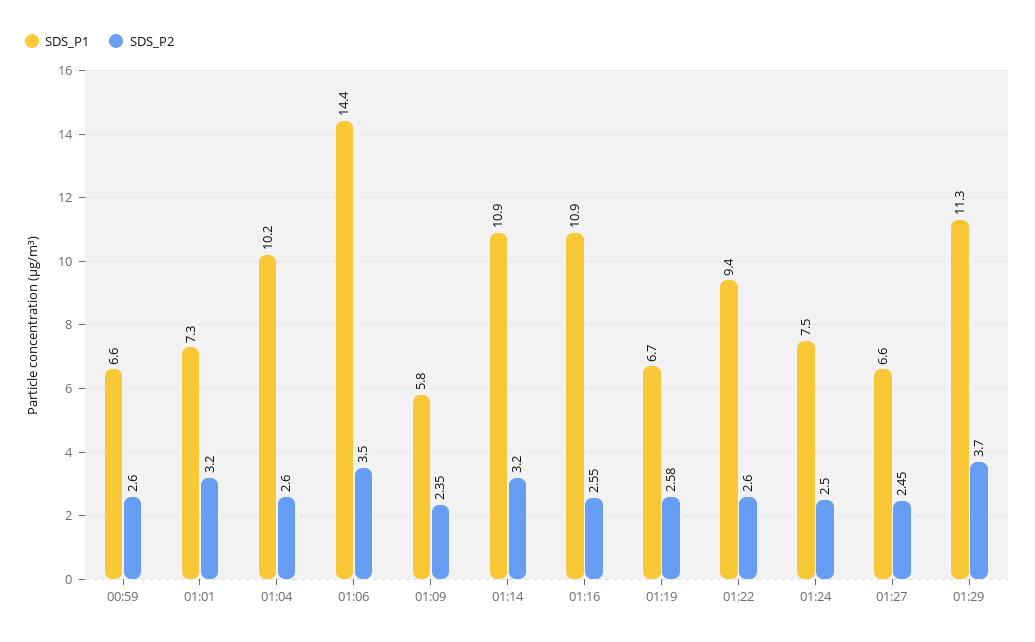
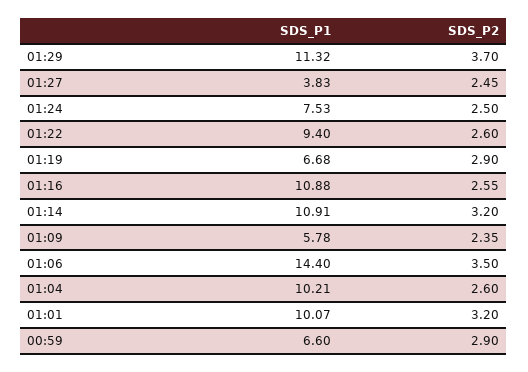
  {
    "SDS_P1": {
      "00:59": 6.6,
-     "01:01": 7.3,
+     "01:01": 10.07,
      "01:04": 10.21,
      "01:06": 14.4,
      "01:09": 5.78,
      "01:14": 10.91,
      "01:16": 10.88,
      "01:19": 6.68,
      "01:22": 9.4,
      "01:24": 7.53,
-     "01:27": 6.6,
+     "01:27": 3.83,
      "01:29": 11.32
    },
    "SDS_P2": {
-     "00:59": 2.6,
+     "00:59": 2.9,
      "01:01": 3.2,
      "01:04": 2.6,
      "01:06": 3.5,
      "01:09": 2.35,
      "01:14": 3.2,
      "01:16": 2.55,
-     "01:19": 2.58,
+     "01:19": 2.9,
      "01:22": 2.6,
      "01:24": 2.5,
      "01:27": 2.45,
      "01:29": 3.7
    }
  }

